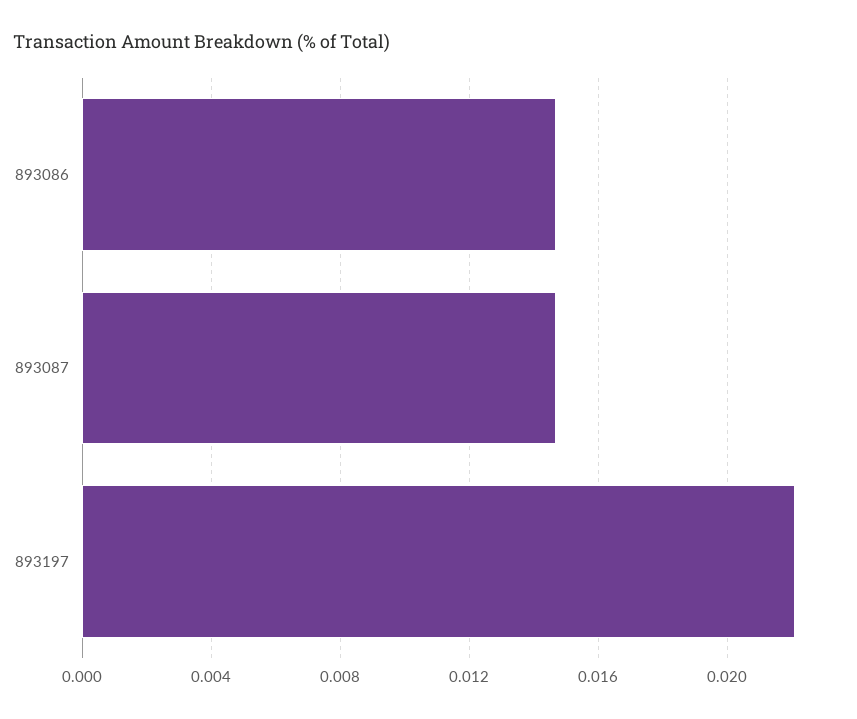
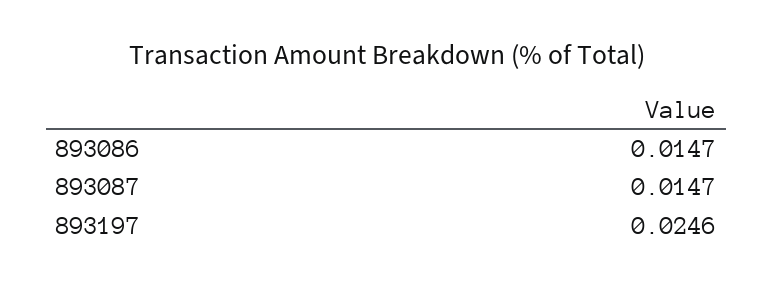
  {
    "893086": 0.0147,
    "893087": 0.0147,
-   "893197": 0.022
+   "893197": 0.0246
  }

